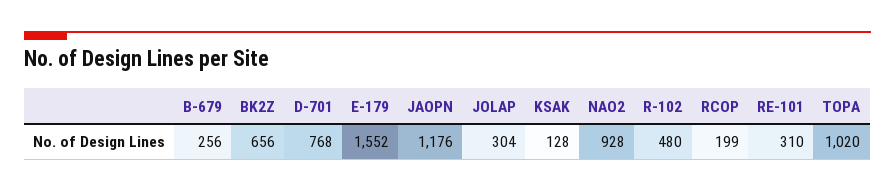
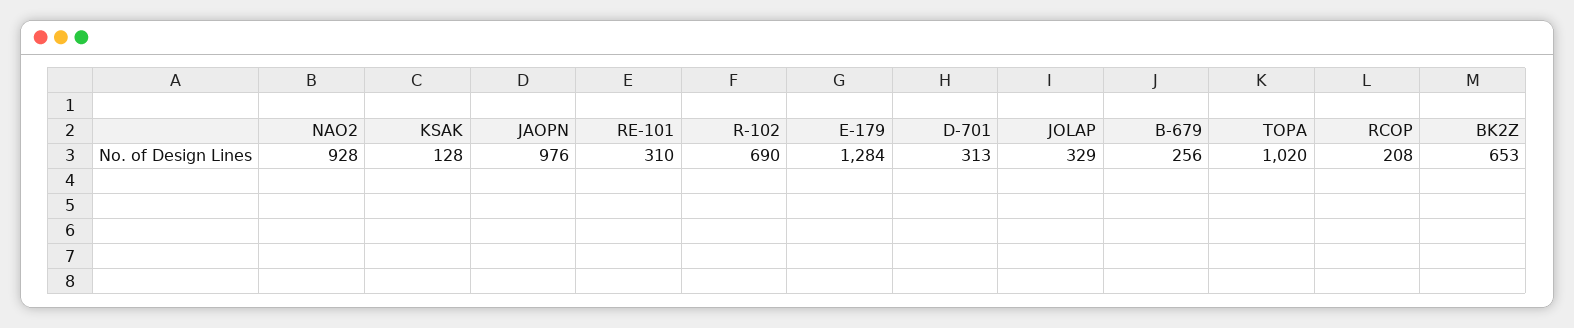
  {
    "B-679": 256,
-   "BK2Z": 656,
+   "BK2Z": 653,
-   "D-701": 768,
+   "D-701": 313,
-   "E-179": 1552,
+   "E-179": 1284,
-   "JAOPN": 1176,
+   "JAOPN": 976,
-   "JOLAP": 304,
+   "JOLAP": 329,
    "KSAK": 128,
    "NAO2": 928,
-   "R-102": 480,
+   "R-102": 690,
-   "RCOP": 199,
+   "RCOP": 208,
    "RE-101": 310,
    "TOPA": 1020
  }

